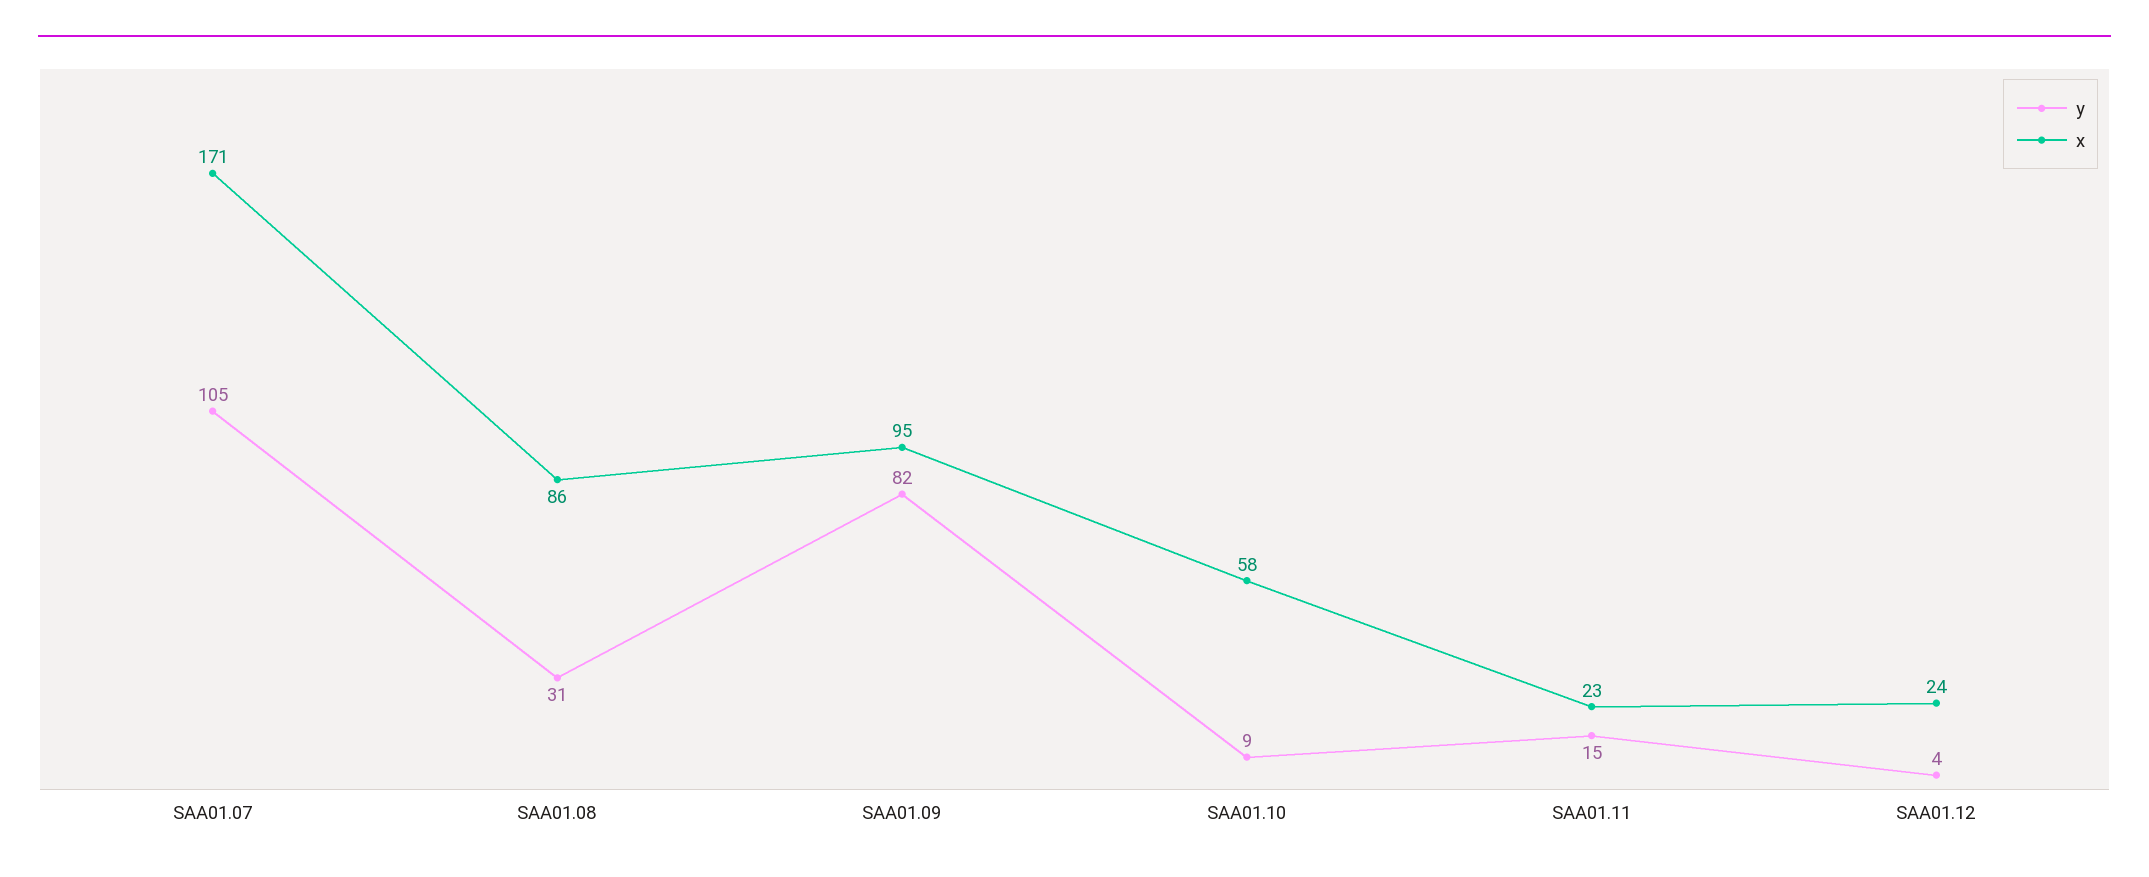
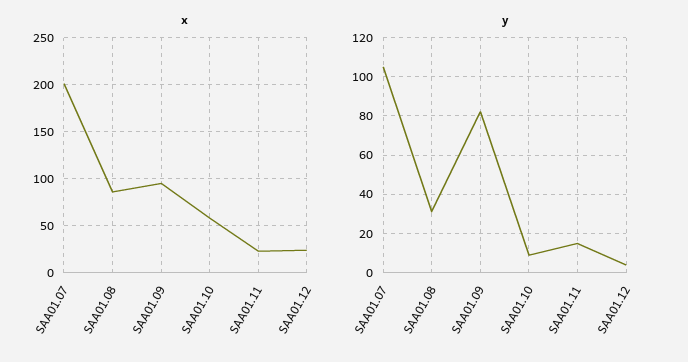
  {
    "y": {
      "SAA01.07": 105,
      "SAA01.08": 31,
      "SAA01.09": 82,
      "SAA01.10": 9,
      "SAA01.11": 15,
      "SAA01.12": 4
    },
    "x": {
-     "SAA01.07": 171,
+     "SAA01.07": 200,
      "SAA01.08": 86,
      "SAA01.09": 95,
      "SAA01.10": 58,
      "SAA01.11": 23,
      "SAA01.12": 24
    }
  }

